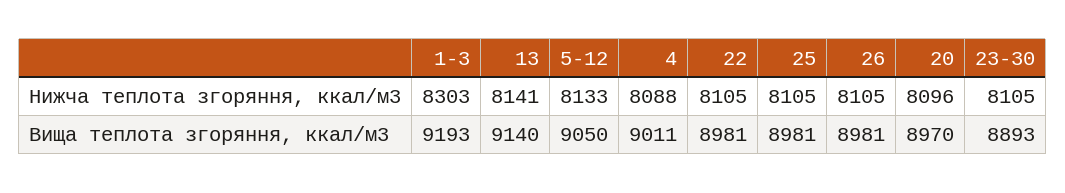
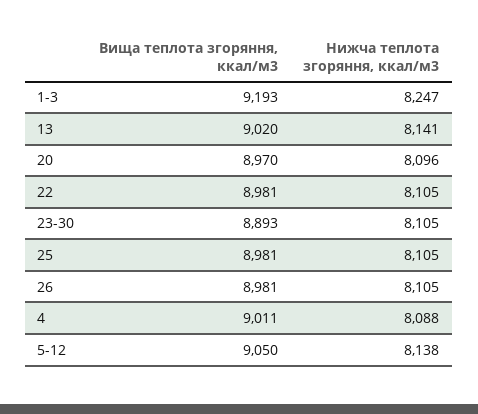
  {
    "1-3": {
-     "Нижча теплота згоряння, ккал/м3": 8303,
+     "Нижча теплота згоряння, ккал/м3": 8247,
      "Вища теплота згоряння, ккал/м3": 9193
    },
    "13": {
      "Нижча теплота згоряння, ккал/м3": 8141,
-     "Вища теплота згоряння, ккал/м3": 9140
+     "Вища теплота згоряння, ккал/м3": 9020
    },
    "5-12": {
-     "Нижча теплота згоряння, ккал/м3": 8133,
+     "Нижча теплота згоряння, ккал/м3": 8138,
      "Вища теплота згоряння, ккал/м3": 9050
    },
    "4": {
      "Нижча теплота згоряння, ккал/м3": 8088,
      "Вища теплота згоряння, ккал/м3": 9011
    },
    "22": {
      "Нижча теплота згоряння, ккал/м3": 8105,
      "Вища теплота згоряння, ккал/м3": 8981
    },
    "25": {
      "Нижча теплота згоряння, ккал/м3": 8105,
      "Вища теплота згоряння, ккал/м3": 8981
    },
    "26": {
      "Нижча теплота згоряння, ккал/м3": 8105,
      "Вища теплота згоряння, ккал/м3": 8981
    },
    "20": {
      "Нижча теплота згоряння, ккал/м3": 8096,
      "Вища теплота згоряння, ккал/м3": 8970
    },
    "23-30": {
      "Нижча теплота згоряння, ккал/м3": 8105,
      "Вища теплота згоряння, ккал/м3": 8893
    }
  }

